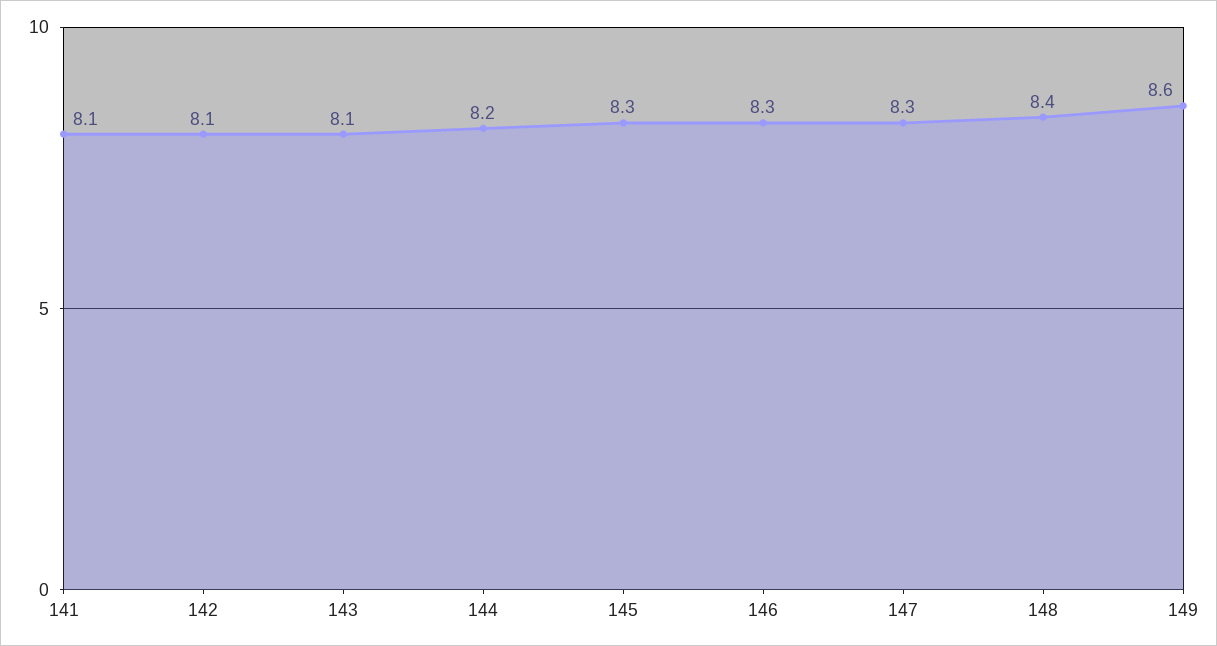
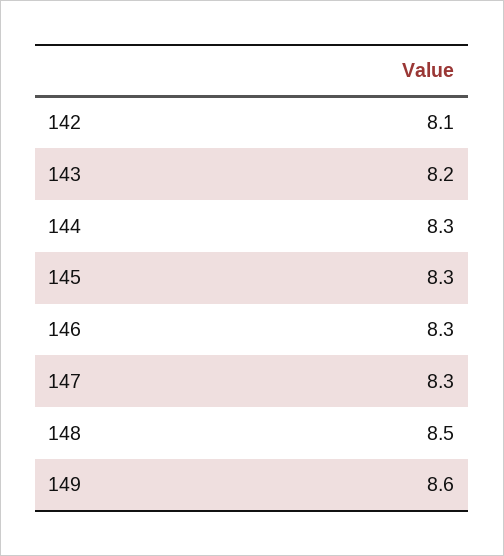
  {
-   "141": 8.1,
    "142": 8.1,
-   "143": 8.1,
+   "143": 8.2,
-   "144": 8.2,
+   "144": 8.3,
    "145": 8.3,
    "146": 8.3,
    "147": 8.3,
-   "148": 8.4,
+   "148": 8.5,
    "149": 8.6
  }

